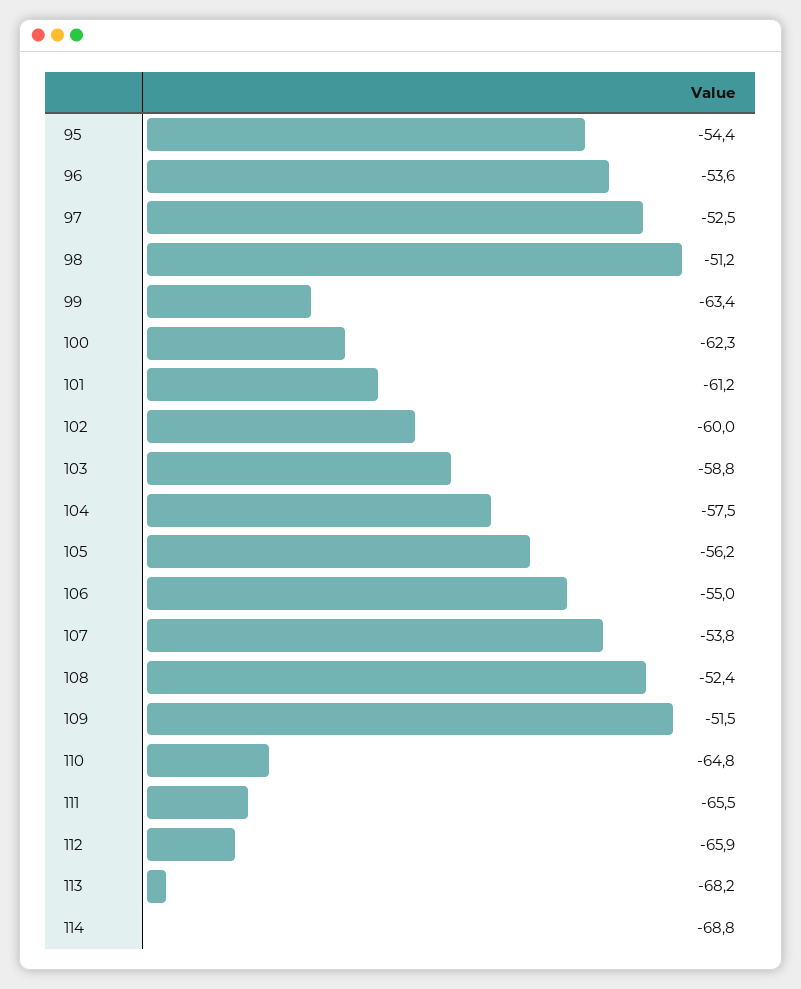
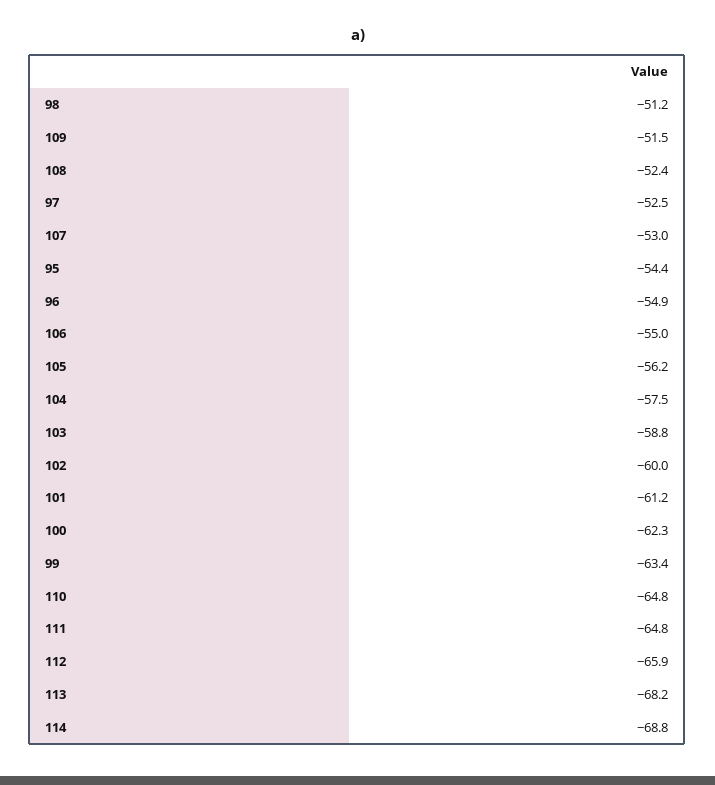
  {
    "95": -54.4,
-   "96": -53.6,
+   "96": -54.9,
    "97": -52.5,
    "98": -51.2,
    "99": -63.4,
    "100": -62.3,
    "101": -61.2,
    "102": -60,
    "103": -58.8,
    "104": -57.5,
    "105": -56.2,
    "106": -55,
-   "107": -53.8,
+   "107": -53,
    "108": -52.4,
    "109": -51.5,
    "110": -64.8,
-   "111": -65.5,
+   "111": -64.8,
    "112": -65.9,
    "113": -68.2,
    "114": -68.8
  }

